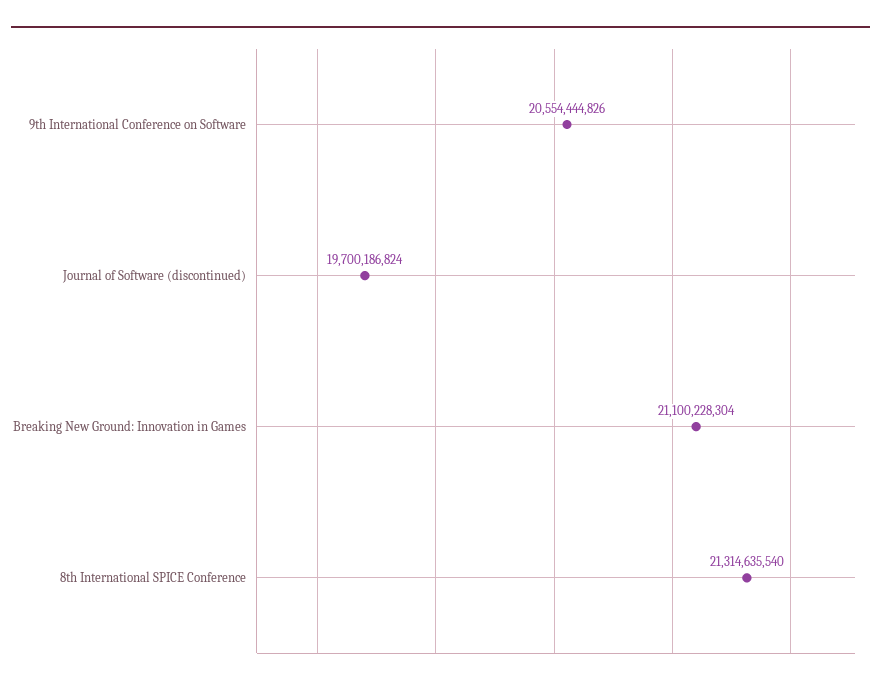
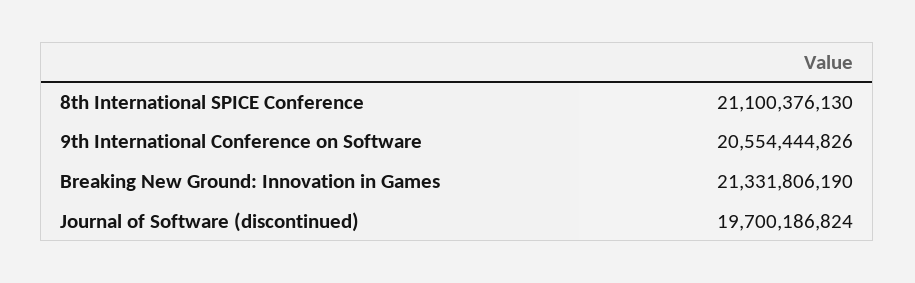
  {
    "9th International Conference on Software": 20554444826,
    "Journal of Software (discontinued)": 19700186824,
-   "Breaking New Ground: Innovation in Games": 21100228304,
+   "Breaking New Ground: Innovation in Games": 21331806190,
-   "8th International SPICE Conference": 21314635540
+   "8th International SPICE Conference": 21100376130
  }

